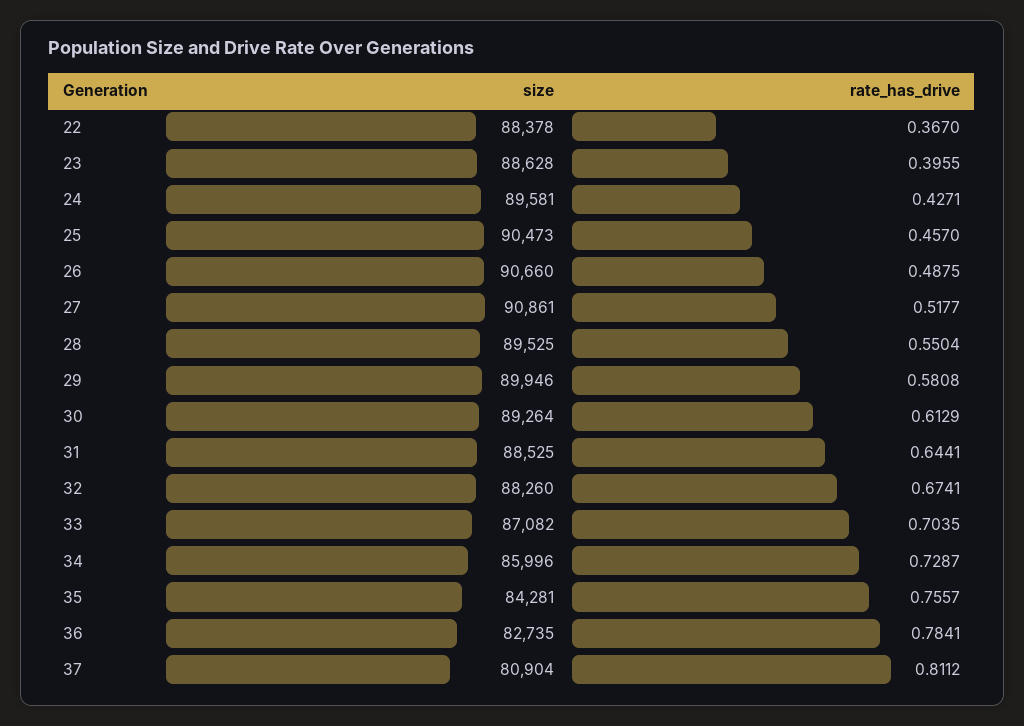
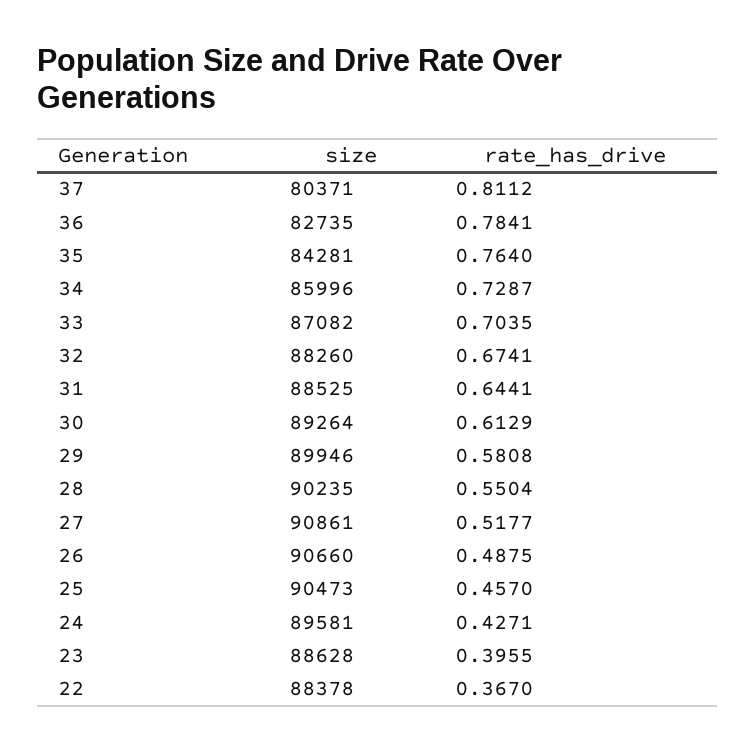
  {
    "size": {
      "22": 88378,
      "23": 88628,
      "24": 89581,
      "25": 90473,
      "26": 90660,
      "27": 90861,
-     "28": 89525,
+     "28": 90235,
      "29": 89946,
      "30": 89264,
      "31": 88525,
      "32": 88260,
      "33": 87082,
      "34": 85996,
      "35": 84281,
      "36": 82735,
-     "37": 80904
+     "37": 80371
    },
    "rate_has_drive": {
      "22": 0.367,
      "23": 0.3955,
      "24": 0.4271,
      "25": 0.457,
      "26": 0.4875,
      "27": 0.5177,
      "28": 0.5504,
      "29": 0.5808,
      "30": 0.6129,
      "31": 0.6441,
      "32": 0.6741,
      "33": 0.7035,
      "34": 0.7287,
-     "35": 0.7557,
+     "35": 0.764,
      "36": 0.7841,
      "37": 0.8112
    }
  }

